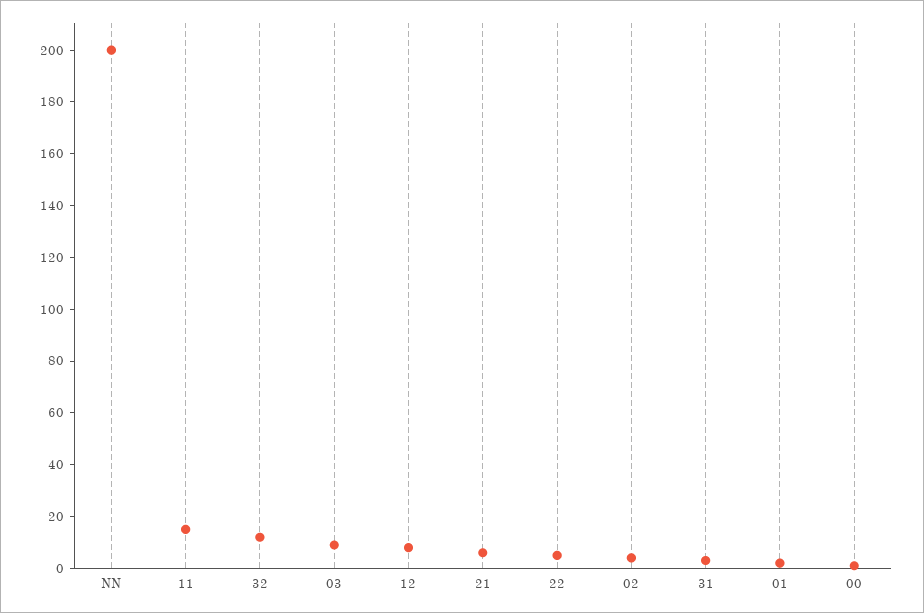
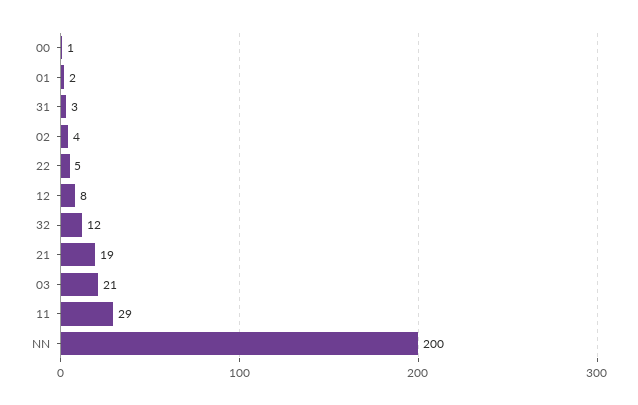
  {
    "NN": 200,
-   "11": 15,
+   "11": 29,
    "32": 12,
-   "03": 10,
+   "03": 21,
    "12": 8,
-   "21": 5,
+   "21": 19,
    "22": 5,
    "02": 4,
    "31": 3,
    "01": 2,
    "00": 1
  }

